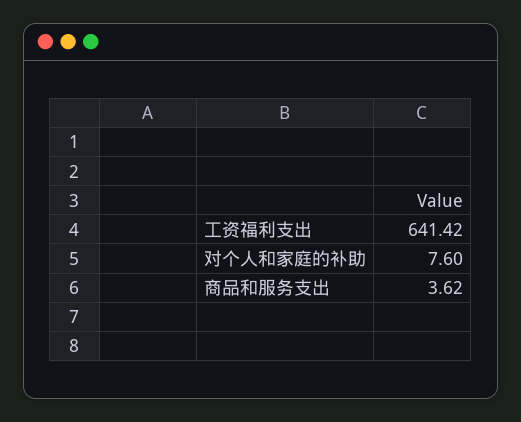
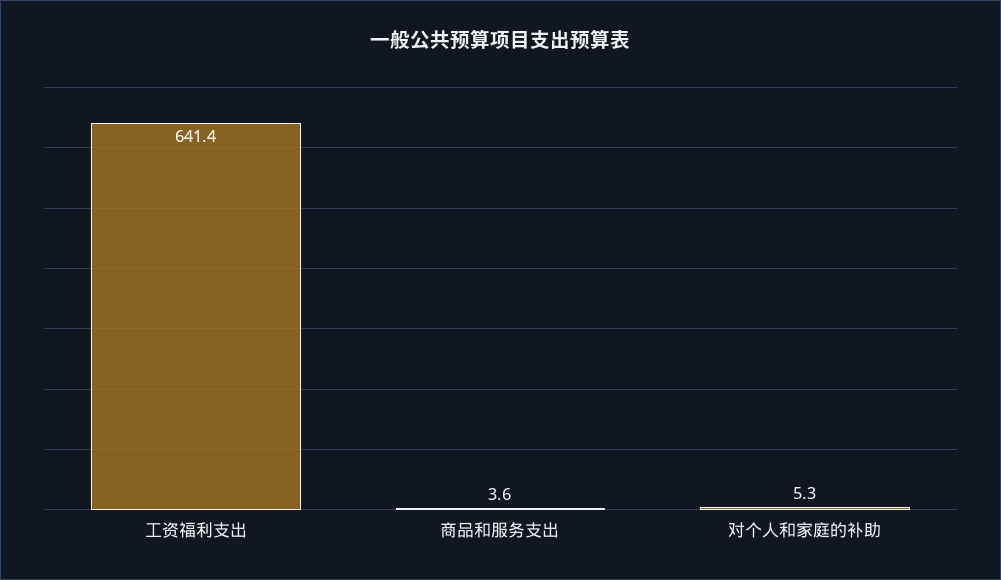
  {
    "工资福利支出": 641.42,
-   "对个人和家庭的补助": 7.6,
+   "对个人和家庭的补助": 5.3,
    "商品和服务支出": 3.62
  }

